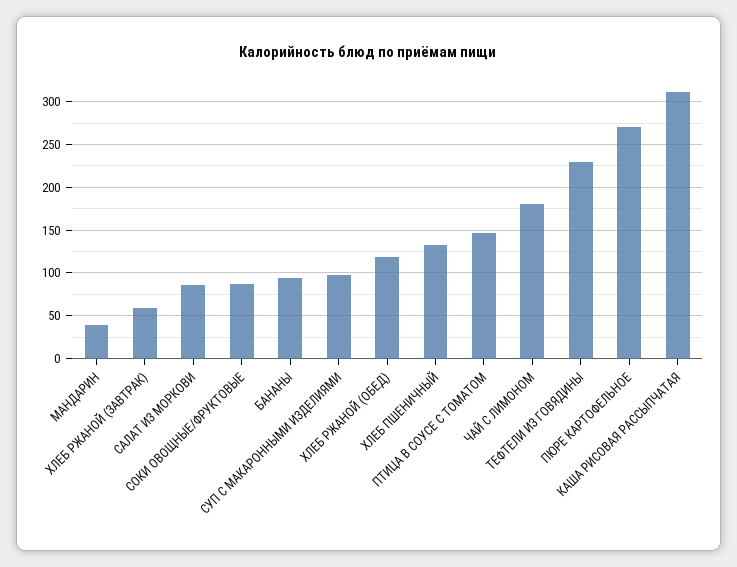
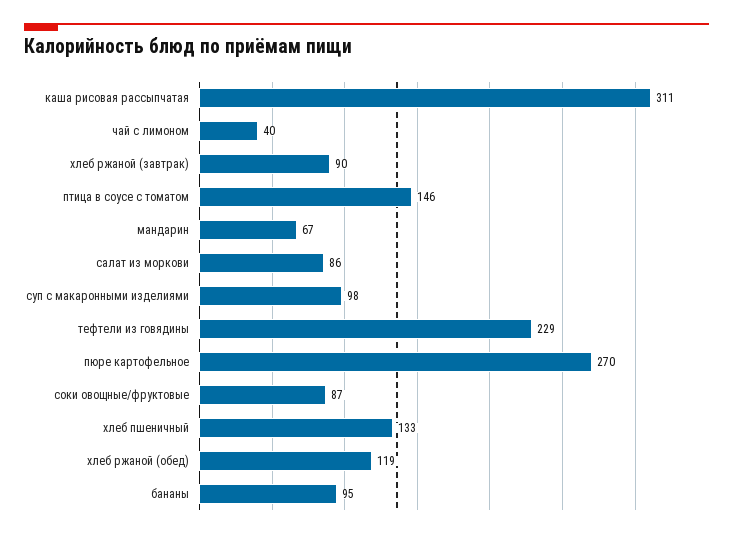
  {
-   "МАНДАРИН": 40,
+   "МАНДАРИН": 67,
-   "ХЛЕБ РЖАНОЙ (ЗАВТРАК)": 60,
+   "ХЛЕБ РЖАНОЙ (ЗАВТРАК)": 90,
    "САЛАТ ИЗ МОРКОВИ": 86,
    "СОКИ ОВОЩНЫЕ/ФРУКТОВЫЕ": 87,
    "БАНАНЫ": 95,
    "СУП С МАКАРОННЫМИ ИЗДЕЛИЯМИ": 98,
    "ХЛЕБ РЖАНОЙ (ОБЕД)": 119,
    "ХЛЕБ ПШЕНИЧНЫЙ": 133,
    "ПТИЦА В СОУСЕ С ТОМАТОМ": 146,
-   "ЧАЙ С ЛИМОНОМ": 180,
+   "ЧАЙ С ЛИМОНОМ": 40,
    "ТЕФТЕЛИ ИЗ ГОВЯДИНЫ": 229,
    "ПЮРЕ КАРТОФЕЛЬНОЕ": 270,
    "КАША РИСОВАЯ РАССЫПЧАТАЯ": 311
  }

